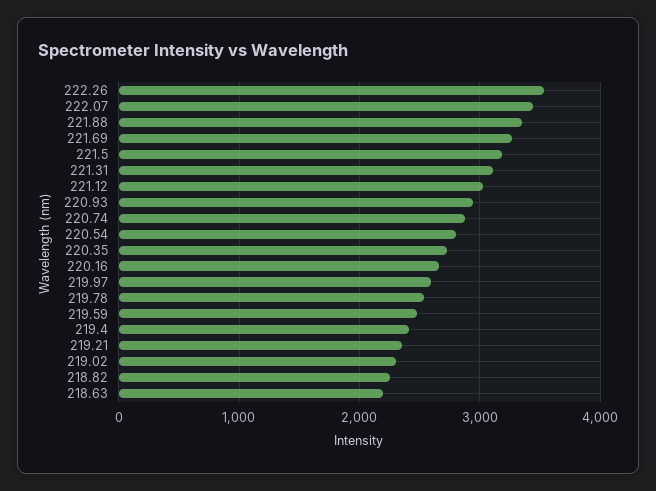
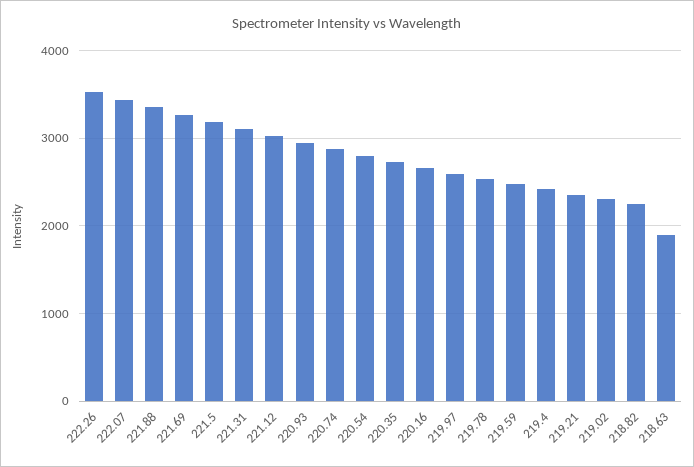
  {
    "222.26": 3500,
    "222.07": 3400,
    "221.88": 3400,
    "221.69": 3300,
    "221.5": 3200,
    "221.31": 3100,
    "221.12": 3000,
    "220.93": 2900,
    "220.74": 2900,
    "220.54": 2800,
    "220.35": 2700,
    "220.16": 2700,
    "219.97": 2600,
    "219.78": 2500,
    "219.59": 2500,
    "219.4": 2400,
    "219.21": 2400,
    "219.02": 2300,
    "218.82": 2300,
-   "218.63": 2200
+   "218.63": 1900
  }

